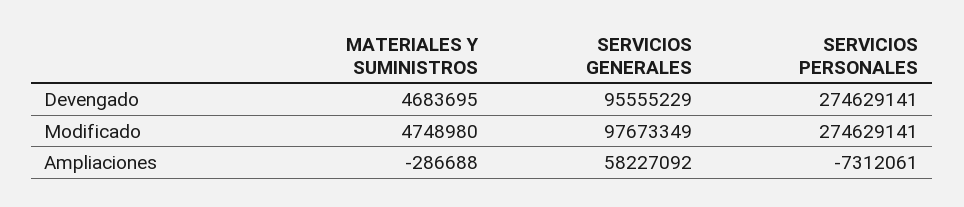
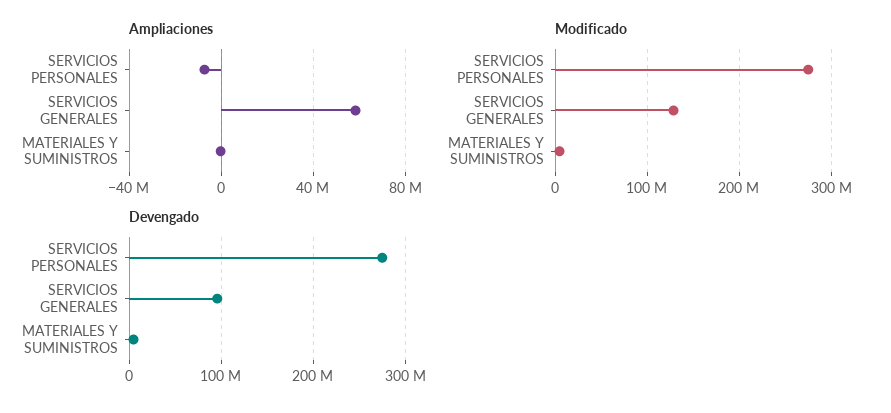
  {
    "Devengado": {
      "MATERIALES Y SUMINISTROS": 4683695,
      "SERVICIOS GENERALES": 95555229,
      "SERVICIOS PERSONALES": 274629141
    },
    "Modificado": {
      "MATERIALES Y SUMINISTROS": 4748980,
-     "SERVICIOS GENERALES": 97673349,
+     "SERVICIOS GENERALES": 130000000,
      "SERVICIOS PERSONALES": 274629141
    },
    "Ampliaciones": {
      "MATERIALES Y SUMINISTROS": -286688,
      "SERVICIOS GENERALES": 58227092,
      "SERVICIOS PERSONALES": -7312061
    }
  }

